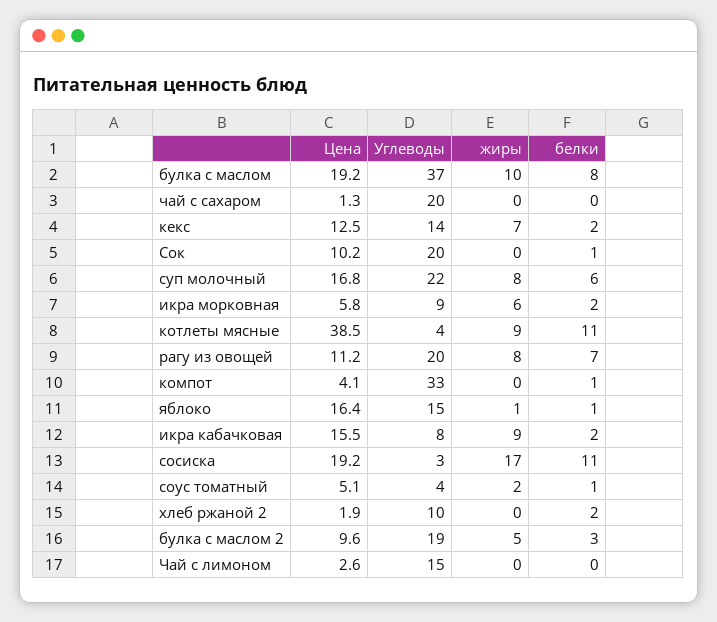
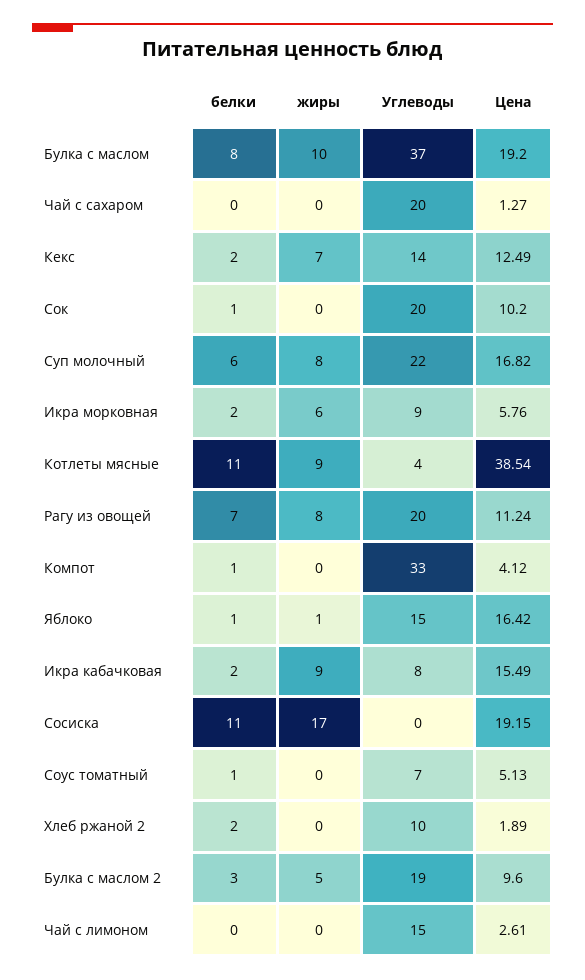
  {
    "Цена": {
      "булка с маслом": 19.2,
      "чай с сахаром": 1.27,
      "кекс": 12.49,
      "Сок": 10.2,
      "суп молочный": 16.82,
      "икра морковная": 5.76,
      "котлеты мясные": 38.54,
      "рагу из овощей": 11.24,
      "компот": 4.12,
      "яблоко": 16.42,
      "икра кабачковая": 15.49,
      "сосиска": 19.15,
      "соус томатный": 5.13,
      "хлеб ржаной 2": 1.89,
      "булка с маслом 2": 9.6,
      "Чай с лимоном": 2.61
    },
    "Углеводы": {
      "булка с маслом": 37,
      "чай с сахаром": 20,
      "кекс": 14,
      "Сок": 20,
      "суп молочный": 22,
      "икра морковная": 9,
      "котлеты мясные": 4,
      "рагу из овощей": 20,
      "компот": 33,
      "яблоко": 15,
      "икра кабачковая": 8,
-     "сосиска": 3,
+     "сосиска": 0,
-     "соус томатный": 4,
+     "соус томатный": 7,
      "хлеб ржаной 2": 10,
      "булка с маслом 2": 19,
      "Чай с лимоном": 15
    },
    "жиры": {
      "булка с маслом": 10,
      "чай с сахаром": 0,
      "кекс": 7,
      "Сок": 0,
      "суп молочный": 8,
      "икра морковная": 6,
      "котлеты мясные": 9,
      "рагу из овощей": 8,
      "компот": 0,
      "яблоко": 1,
      "икра кабачковая": 9,
      "сосиска": 17,
-     "соус томатный": 2,
+     "соус томатный": 0,
      "хлеб ржаной 2": 0,
      "булка с маслом 2": 5,
      "Чай с лимоном": 0
    },
    "белки": {
      "булка с маслом": 8,
      "чай с сахаром": 0,
      "кекс": 2,
      "Сок": 1,
      "суп молочный": 6,
      "икра морковная": 2,
      "котлеты мясные": 11,
      "рагу из овощей": 7,
      "компот": 1,
      "яблоко": 1,
      "икра кабачковая": 2,
      "сосиска": 11,
      "соус томатный": 1,
      "хлеб ржаной 2": 2,
      "булка с маслом 2": 3,
      "Чай с лимоном": 0
    }
  }

